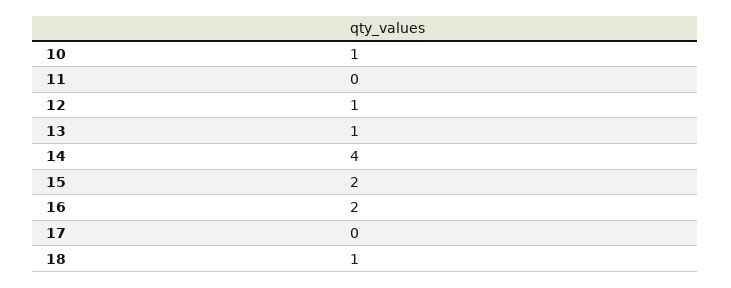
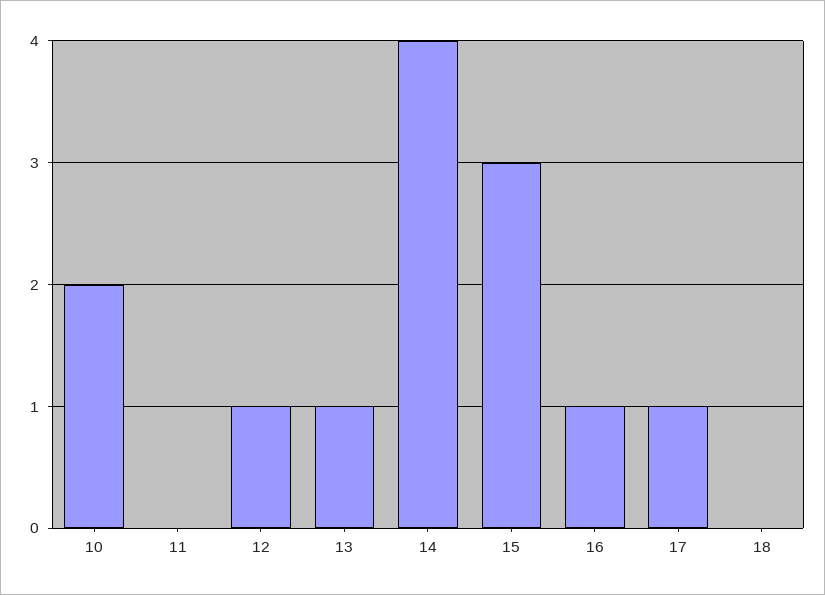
  {
-   "10": 1,
+   "10": 2,
    "11": 0,
    "12": 1,
    "13": 1,
    "14": 4,
-   "15": 2,
+   "15": 3,
-   "16": 2,
+   "16": 1,
-   "17": 0,
+   "17": 1,
-   "18": 1
+   "18": 0
  }

